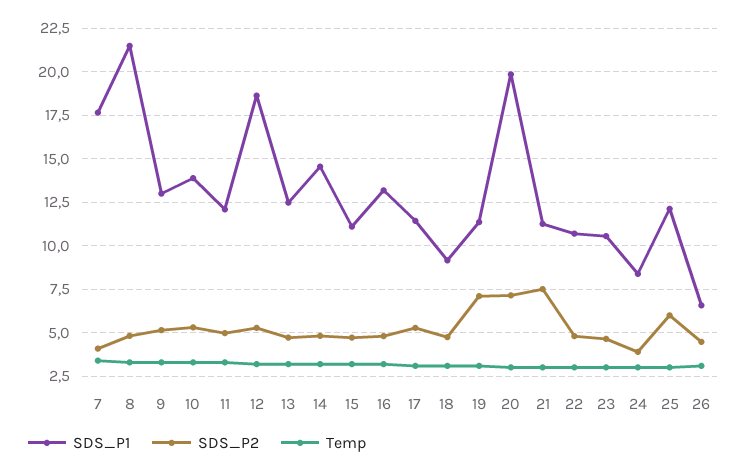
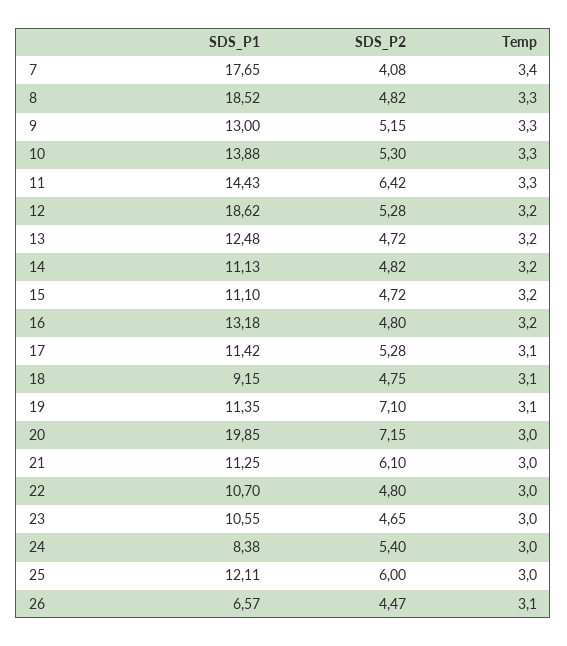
  {
    "SDS_P1": {
      "7": 17.65,
-     "8": 21.5,
+     "8": 18.52,
      "9": 13,
      "10": 13.88,
-     "11": 12,
+     "11": 14.43,
      "12": 18.62,
      "13": 12.48,
-     "14": 14.5,
+     "14": 11.13,
      "15": 11.1,
      "16": 13.18,
      "17": 11.42,
      "18": 9.15,
      "19": 11.35,
      "20": 19.85,
      "21": 11.25,
      "22": 10.7,
      "23": 10.55,
      "24": 8.38,
      "25": 12.11,
      "26": 6.57
    },
    "SDS_P2": {
      "7": 4.08,
      "8": 4.82,
      "9": 5.15,
      "10": 5.3,
-     "11": 5,
+     "11": 6.42,
      "12": 5.28,
      "13": 4.72,
      "14": 4.82,
      "15": 4.72,
      "16": 4.8,
      "17": 5.28,
      "18": 4.75,
      "19": 7.1,
      "20": 7.15,
-     "21": 7.5,
+     "21": 6.1,
      "22": 4.8,
      "23": 4.65,
-     "24": 4,
+     "24": 5.4,
      "25": 6,
      "26": 4.47
    },
    "Temp": {
      "7": 3.4,
      "8": 3.3,
      "9": 3.3,
      "10": 3.3,
      "11": 3.3,
      "12": 3.2,
      "13": 3.2,
      "14": 3.2,
      "15": 3.2,
      "16": 3.2,
      "17": 3.1,
      "18": 3.1,
      "19": 3.1,
      "20": 3,
      "21": 3,
      "22": 3,
      "23": 3,
      "24": 3,
      "25": 3,
      "26": 3.1
    }
  }

